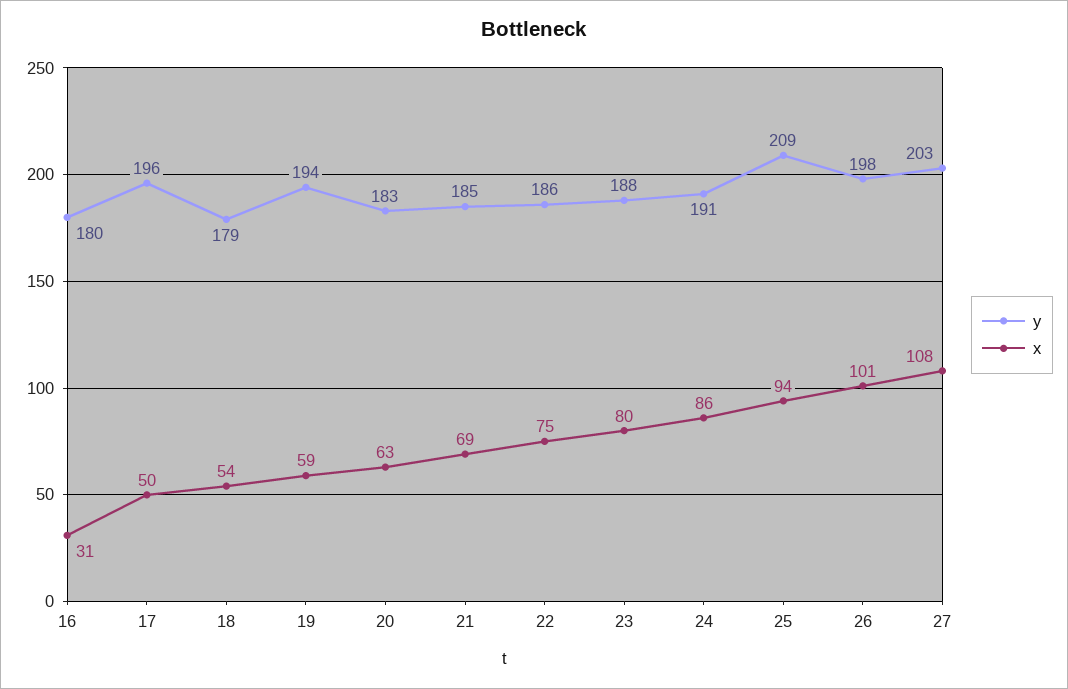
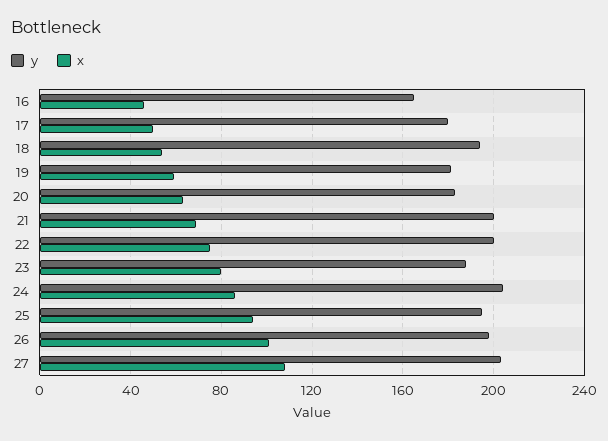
  {
    "y": {
-     "16": 180,
+     "16": 165,
-     "17": 196,
+     "17": 180,
-     "18": 179,
+     "18": 195,
-     "19": 194,
+     "19": 180,
      "20": 183,
-     "21": 185,
+     "21": 200,
-     "22": 186,
+     "22": 200,
      "23": 188,
-     "24": 191,
+     "24": 205,
-     "25": 209,
+     "25": 195,
      "26": 198,
      "27": 203
    },
    "x": {
-     "16": 31,
+     "16": 45,
      "17": 50,
      "18": 54,
      "19": 59,
      "20": 63,
      "21": 69,
      "22": 75,
      "23": 80,
      "24": 86,
      "25": 94,
      "26": 101,
      "27": 108
    }
  }

